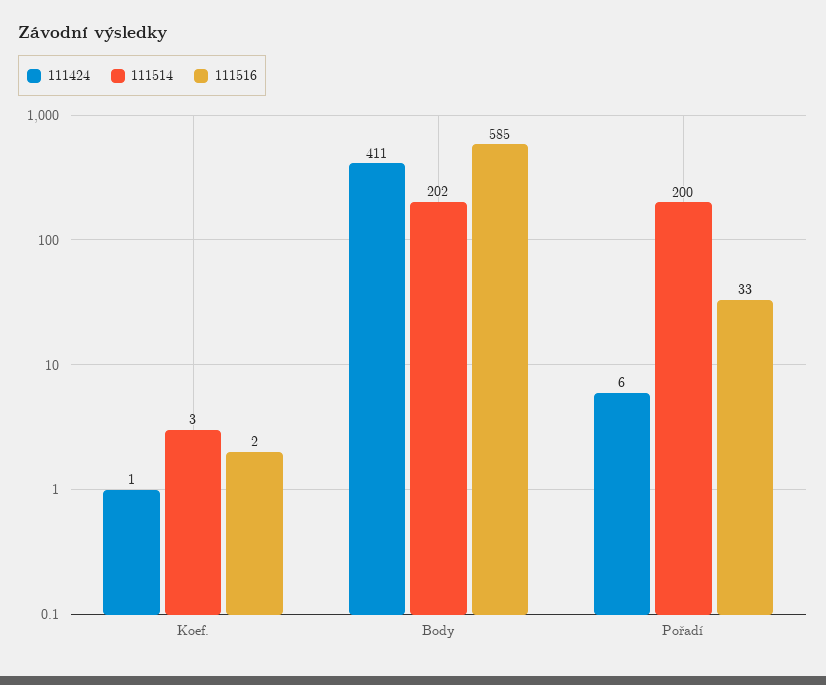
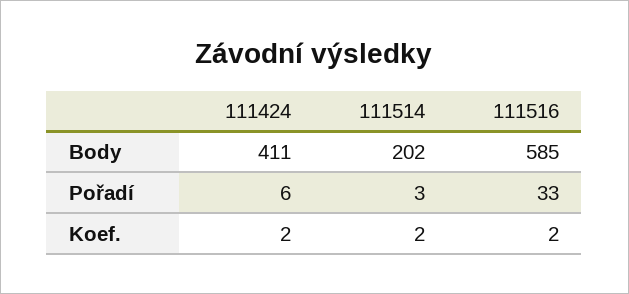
  {
    "111424": {
-     "Koef.": 1,
+     "Koef.": 2,
      "Body": 411,
      "Pořadí": 6
    },
    "111514": {
-     "Koef.": 3,
+     "Koef.": 2,
      "Body": 202,
-     "Pořadí": 200
+     "Pořadí": 3
    },
    "111516": {
      "Koef.": 2,
      "Body": 585,
      "Pořadí": 33
    }
  }

